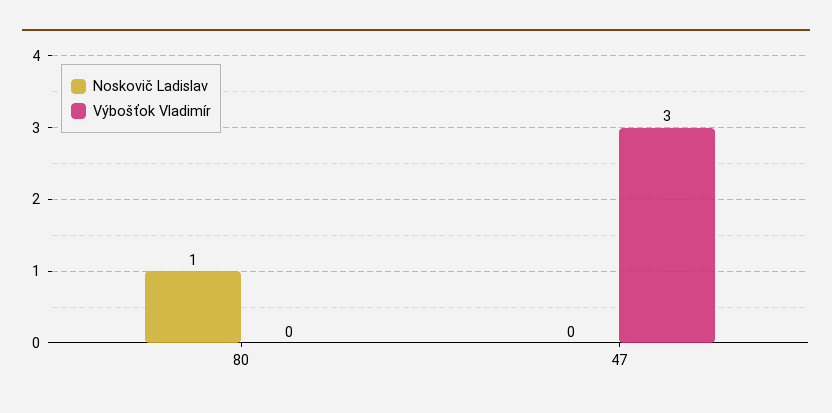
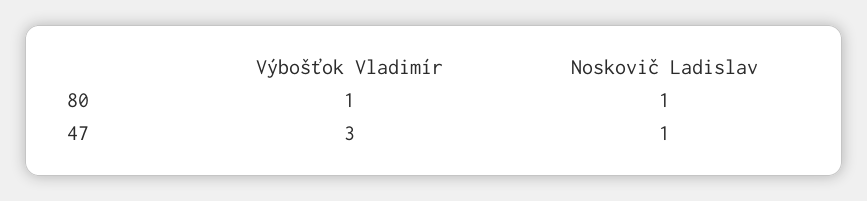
  {
    "Noskovič Ladislav": {
      "80": 1,
-     "47": 0
+     "47": 1
    },
    "Výbošťok Vladimír": {
-     "80": 0,
+     "80": 1,
      "47": 3
    }
  }

